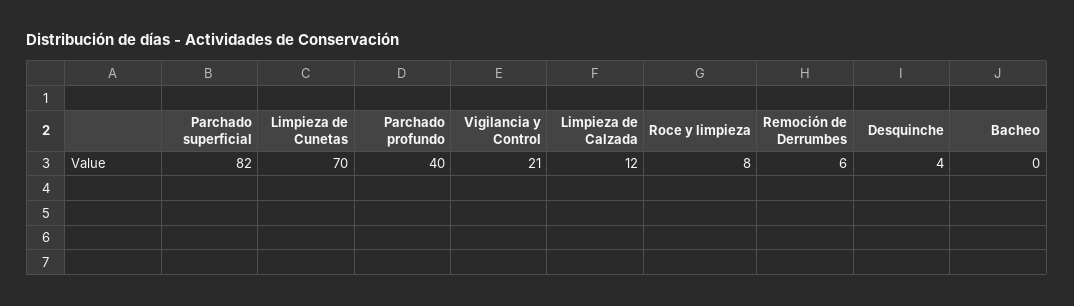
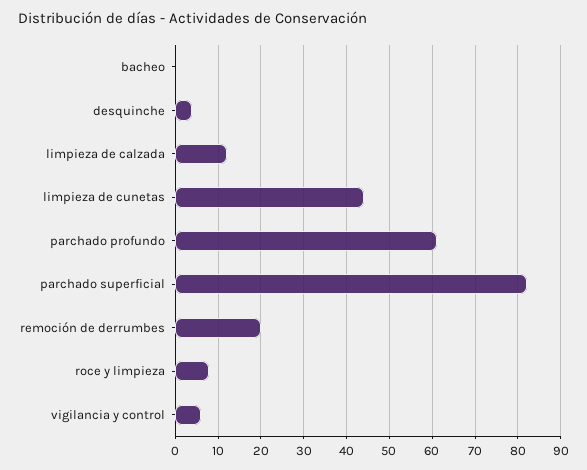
  {
    "Parchado superficial": 82,
-   "Limpieza de Cunetas": 70,
+   "Limpieza de Cunetas": 45,
-   "Parchado profundo": 40,
+   "Parchado profundo": 60,
-   "Vigilancia y Control": 21,
+   "Vigilancia y Control": 5,
    "Limpieza de Calzada": 12,
    "Roce y limpieza": 8,
-   "Remoción de Derrumbes": 6,
+   "Remoción de Derrumbes": 20,
    "Desquinche": 4,
    "Bacheo": 0
  }

